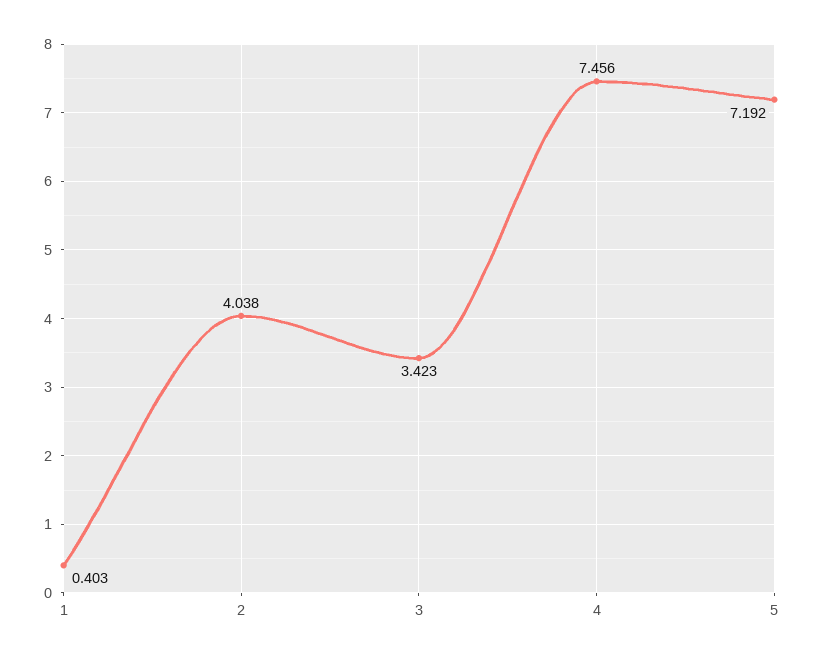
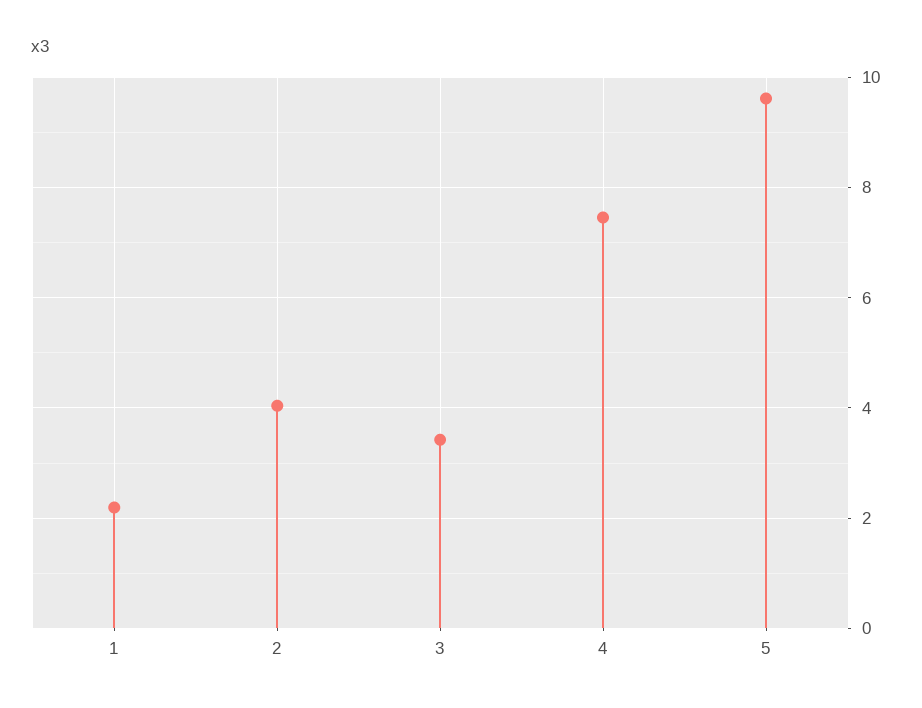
  {
-   "1": 0.403,
+   "1": 2.2,
    "2": 4.038,
    "3": 3.423,
    "4": 7.456,
-   "5": 7.192
+   "5": 9.6
  }

